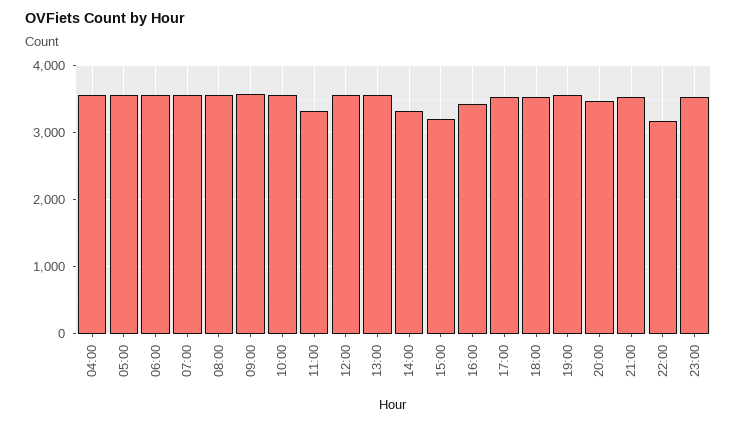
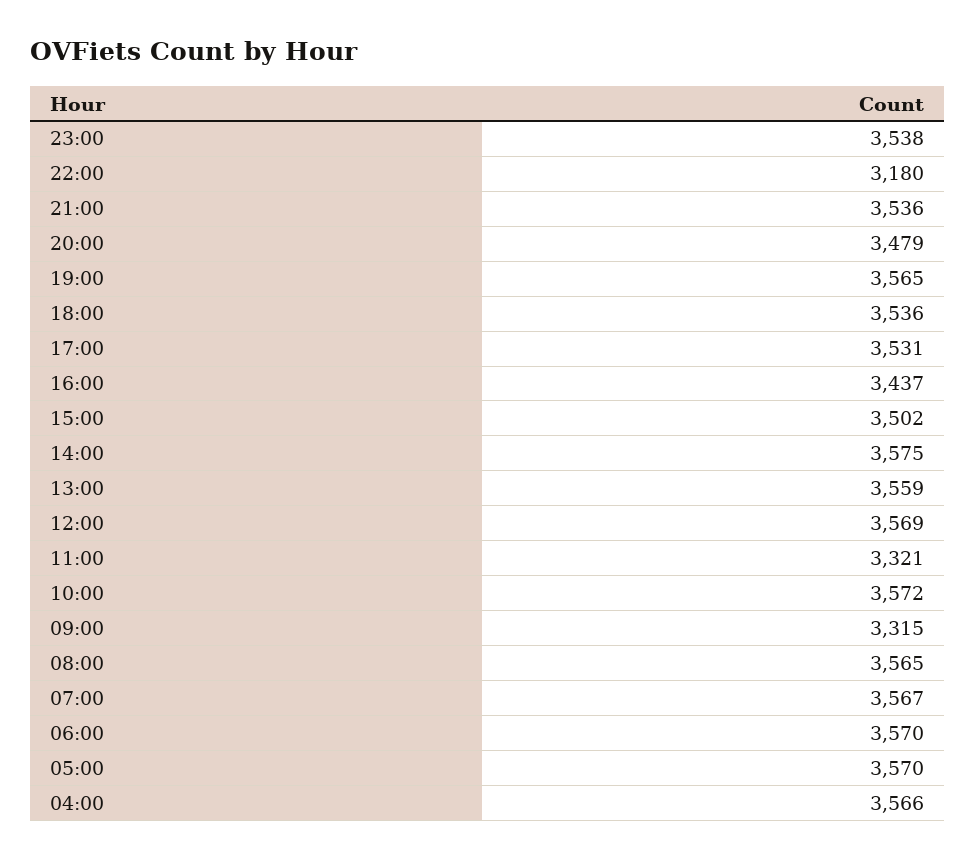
  {
    "04:00": 3566,
    "05:00": 3570,
    "06:00": 3570,
    "07:00": 3567,
    "08:00": 3565,
-   "09:00": 3600,
+   "09:00": 3315,
    "10:00": 3572,
    "11:00": 3321,
    "12:00": 3569,
    "13:00": 3559,
-   "14:00": 3300,
+   "14:00": 3575,
-   "15:00": 3200,
+   "15:00": 3502,
    "16:00": 3437,
    "17:00": 3531,
    "18:00": 3536,
    "19:00": 3565,
    "20:00": 3479,
    "21:00": 3536,
    "22:00": 3180,
    "23:00": 3538
  }

